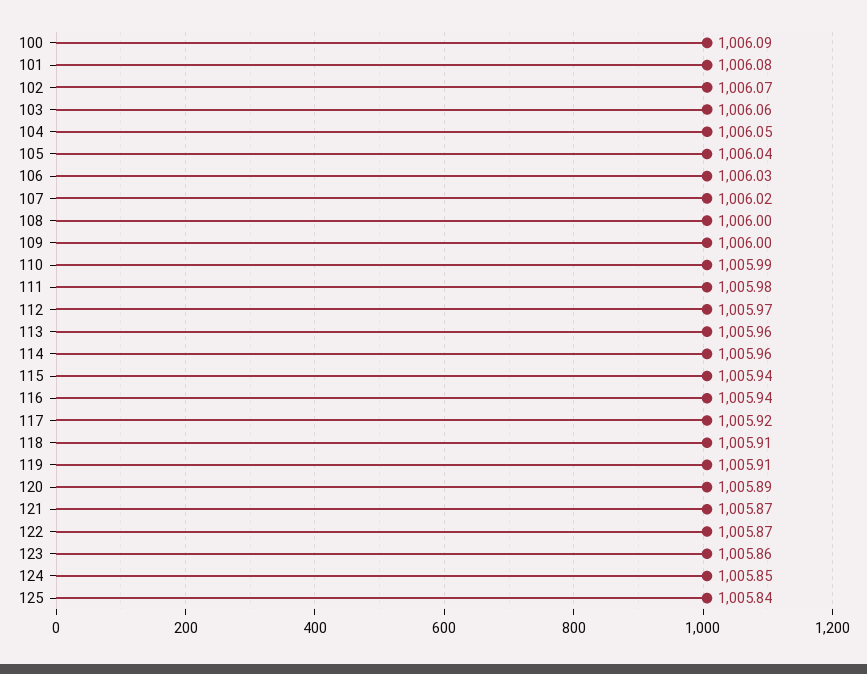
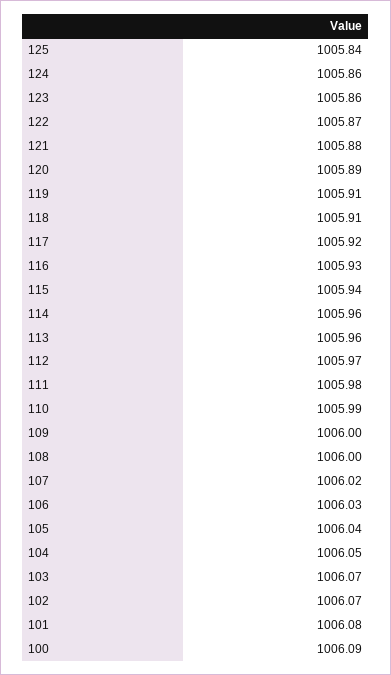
  {
    "100": 1006.09,
    "101": 1006.08,
    "102": 1006.07,
-   "103": 1006.06,
+   "103": 1006.07,
    "104": 1006.05,
    "105": 1006.04,
    "106": 1006.03,
    "107": 1006.02,
    "108": 1006,
    "109": 1006,
    "110": 1005.99,
    "111": 1005.98,
    "112": 1005.97,
    "113": 1005.96,
    "114": 1005.96,
    "115": 1005.94,
-   "116": 1005.94,
+   "116": 1005.93,
    "117": 1005.92,
    "118": 1005.91,
    "119": 1005.91,
    "120": 1005.89,
-   "121": 1005.87,
+   "121": 1005.88,
    "122": 1005.87,
    "123": 1005.86,
-   "124": 1005.85,
+   "124": 1005.86,
    "125": 1005.84
  }

